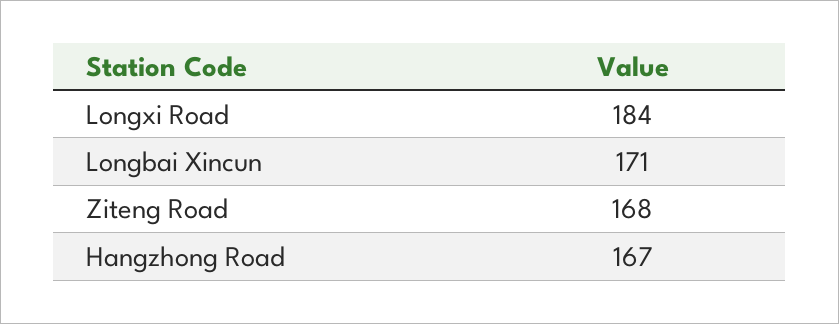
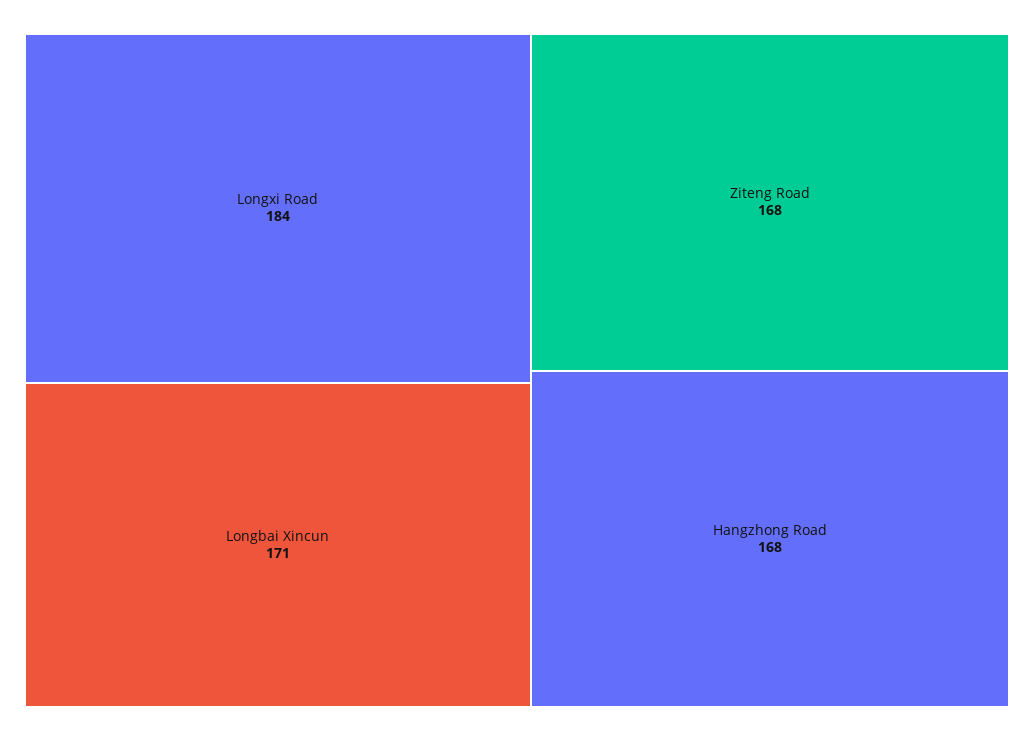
  {
    "Longxi Road": 184,
    "Longbai Xincun": 171,
    "Ziteng Road": 168,
-   "Hangzhong Road": 167
+   "Hangzhong Road": 168
  }

